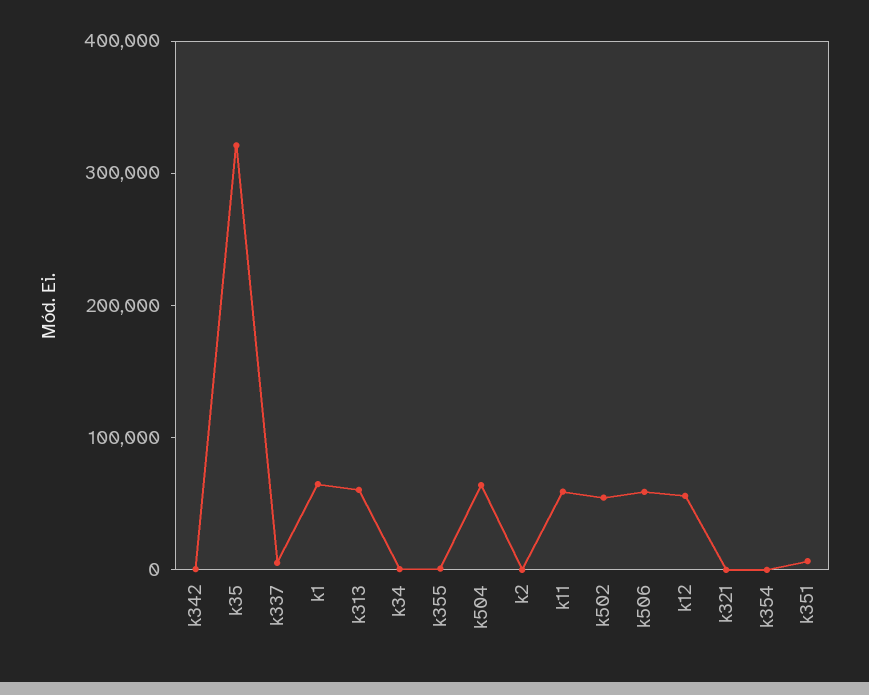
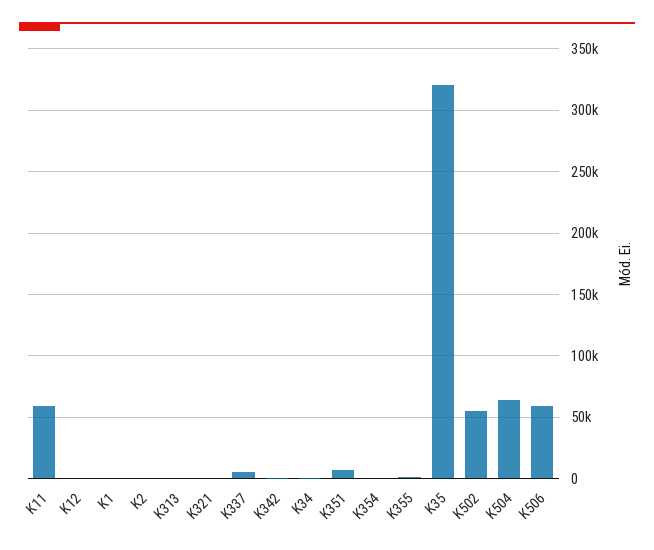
  {
    "k342": 0,
    "k35": 320000,
    "k337": 5000,
-   "k1": 60000,
+   "k1": 0,
-   "k313": 60000,
+   "k313": 0,
    "k34": 0,
    "k355": 0,
    "k504": 65000,
    "k2": 0,
    "k11": 60000,
    "k502": 55000,
    "k506": 60000,
-   "k12": 60000,
+   "k12": 0,
    "k321": 0,
    "k354": 0,
    "k351": 5000
  }

